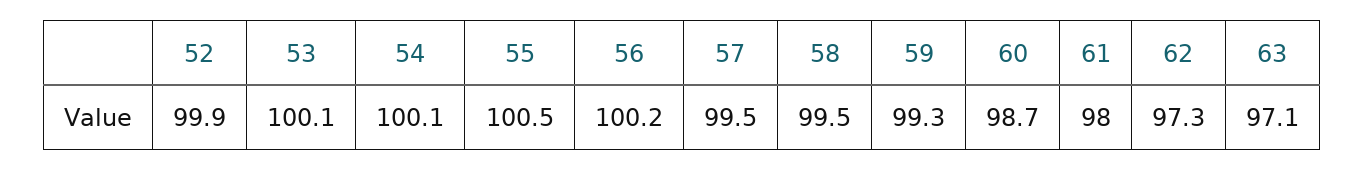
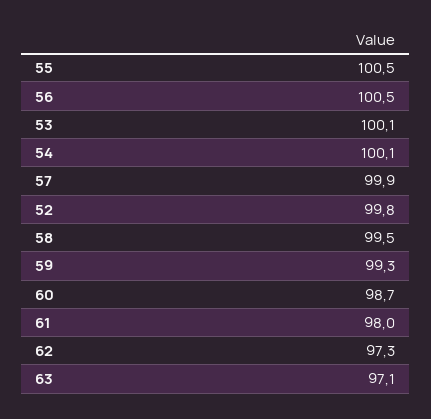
  {
-   "52": 99.9,
+   "52": 99.8,
    "53": 100.1,
    "54": 100.1,
    "55": 100.5,
-   "56": 100.2,
+   "56": 100.5,
-   "57": 99.5,
+   "57": 99.9,
    "58": 99.5,
    "59": 99.3,
    "60": 98.7,
    "61": 98,
    "62": 97.3,
    "63": 97.1
  }

